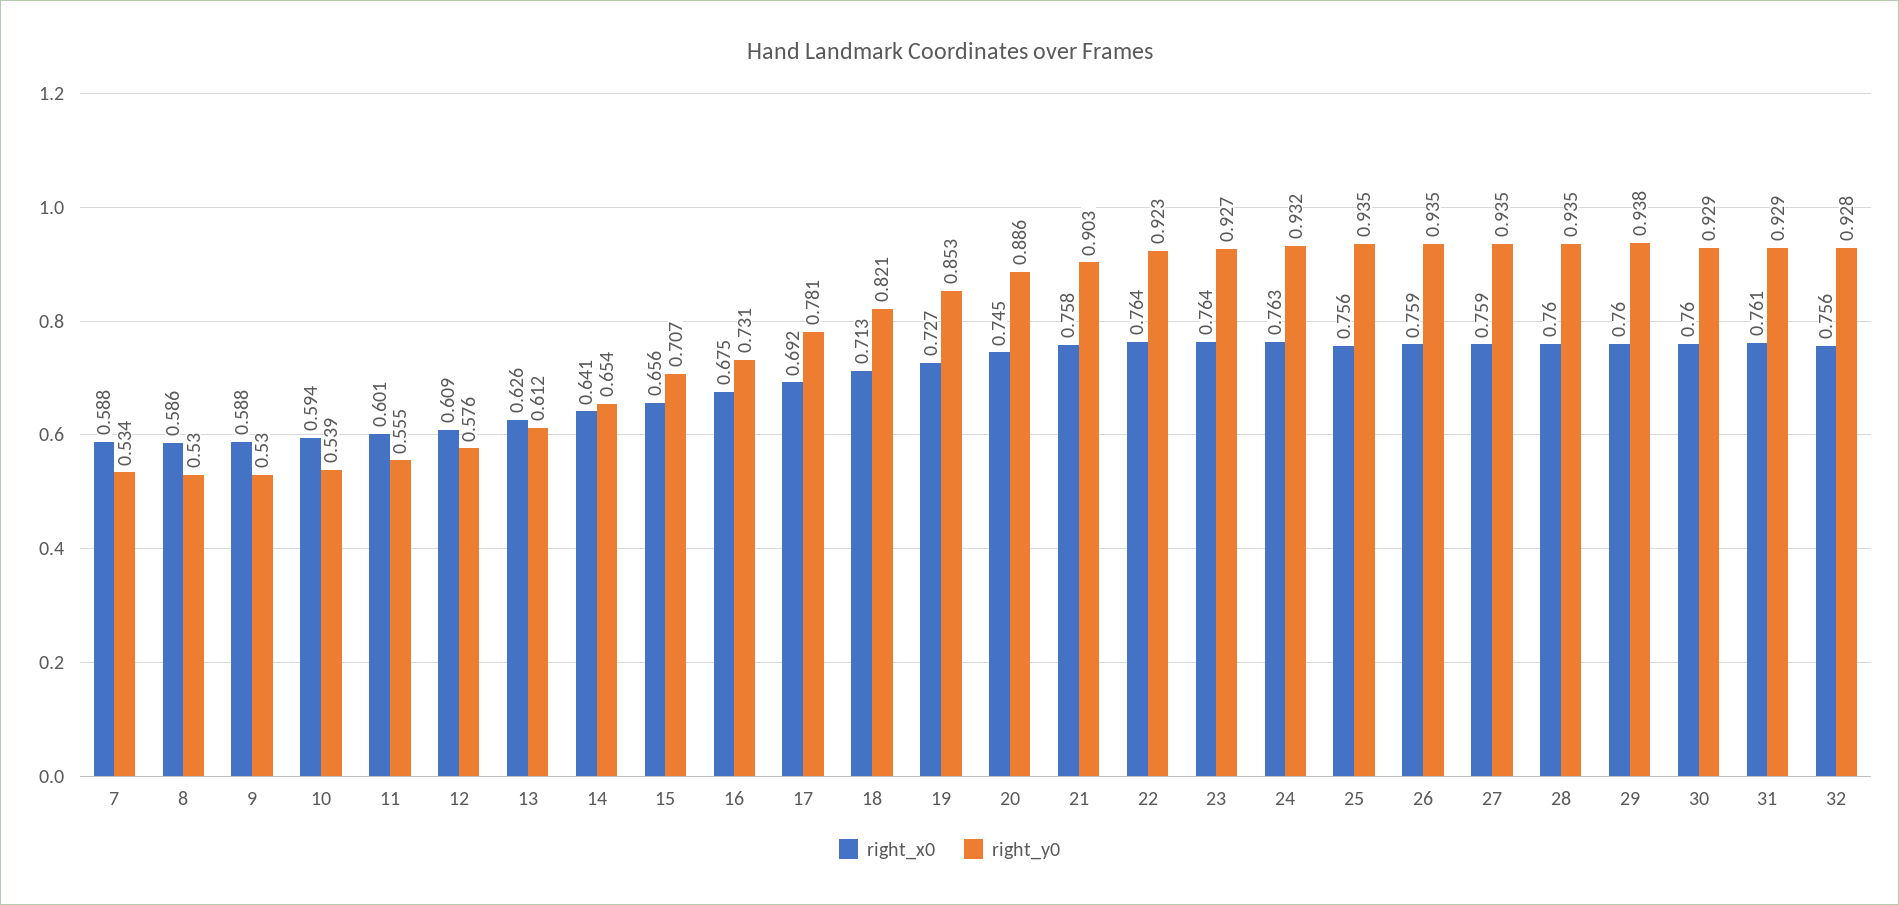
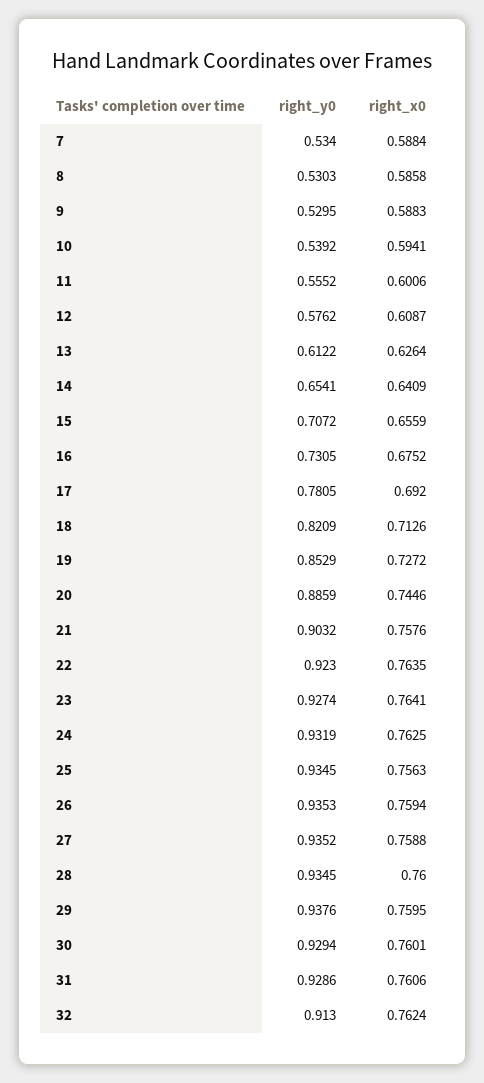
  {
    "right_x0": {
      "7": 0.5884,
      "8": 0.5858,
      "9": 0.5883,
      "10": 0.5941,
      "11": 0.6006,
      "12": 0.6087,
      "13": 0.6264,
      "14": 0.6409,
      "15": 0.6559,
      "16": 0.6752,
      "17": 0.692,
      "18": 0.7126,
      "19": 0.7272,
      "20": 0.7446,
      "21": 0.7576,
      "22": 0.7635,
      "23": 0.7641,
      "24": 0.7625,
      "25": 0.7563,
      "26": 0.7594,
      "27": 0.7588,
      "28": 0.76,
      "29": 0.7595,
      "30": 0.7601,
      "31": 0.7606,
-     "32": 0.756
+     "32": 0.7624
    },
    "right_y0": {
      "7": 0.534,
      "8": 0.5303,
      "9": 0.5295,
      "10": 0.5392,
      "11": 0.5552,
      "12": 0.5762,
      "13": 0.6122,
      "14": 0.6541,
      "15": 0.7072,
      "16": 0.7305,
      "17": 0.7805,
      "18": 0.8209,
      "19": 0.8529,
      "20": 0.8859,
      "21": 0.9032,
      "22": 0.923,
      "23": 0.9274,
      "24": 0.9319,
      "25": 0.9345,
      "26": 0.9353,
      "27": 0.9352,
      "28": 0.9345,
      "29": 0.9376,
      "30": 0.9294,
      "31": 0.9286,
-     "32": 0.928
+     "32": 0.913
    }
  }

